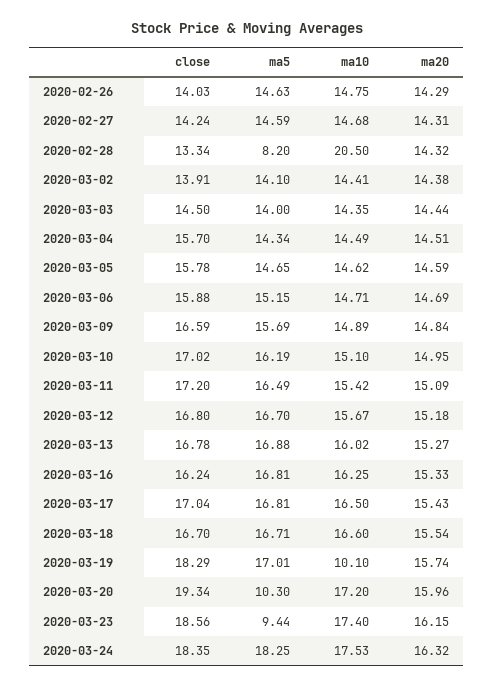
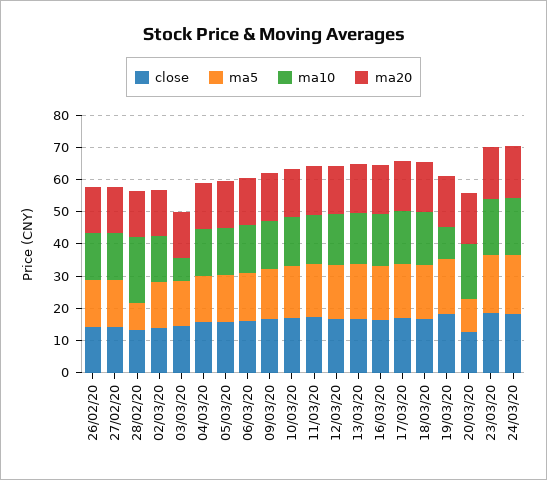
  {
    "close": {
      "2020-02-26": 14.03,
      "2020-02-27": 14.24,
      "2020-02-28": 13.34,
      "2020-03-02": 13.91,
      "2020-03-03": 14.5,
      "2020-03-04": 15.7,
      "2020-03-05": 15.78,
      "2020-03-06": 15.88,
      "2020-03-09": 16.59,
      "2020-03-10": 17.02,
      "2020-03-11": 17.2,
      "2020-03-12": 16.8,
      "2020-03-13": 16.78,
      "2020-03-16": 16.24,
      "2020-03-17": 17.04,
      "2020-03-18": 16.7,
      "2020-03-19": 18.29,
-     "2020-03-20": 19.34,
+     "2020-03-20": 12.5,
      "2020-03-23": 18.56,
      "2020-03-24": 18.35
    },
    "ma5": {
      "2020-02-26": 14.63,
      "2020-02-27": 14.59,
      "2020-02-28": 8.2,
      "2020-03-02": 14.1,
      "2020-03-03": 14,
      "2020-03-04": 14.34,
      "2020-03-05": 14.65,
      "2020-03-06": 15.15,
      "2020-03-09": 15.69,
      "2020-03-10": 16.19,
      "2020-03-11": 16.49,
      "2020-03-12": 16.7,
      "2020-03-13": 16.88,
      "2020-03-16": 16.81,
      "2020-03-17": 16.81,
      "2020-03-18": 16.71,
      "2020-03-19": 17.01,
      "2020-03-20": 10.3,
-     "2020-03-23": 9.44,
+     "2020-03-23": 17.5,
      "2020-03-24": 18.25
    },
    "ma10": {
      "2020-02-26": 14.75,
      "2020-02-27": 14.68,
      "2020-02-28": 20.5,
      "2020-03-02": 14.41,
-     "2020-03-03": 14.35,
+     "2020-03-03": 7.5,
      "2020-03-04": 14.49,
      "2020-03-05": 14.62,
      "2020-03-06": 14.71,
      "2020-03-09": 14.89,
      "2020-03-10": 15.1,
      "2020-03-11": 15.42,
      "2020-03-12": 15.67,
      "2020-03-13": 16.02,
      "2020-03-16": 16.25,
      "2020-03-17": 16.5,
      "2020-03-18": 16.6,
      "2020-03-19": 10.1,
      "2020-03-20": 17.2,
      "2020-03-23": 17.4,
      "2020-03-24": 17.53
    },
    "ma20": {
      "2020-02-26": 14.29,
      "2020-02-27": 14.31,
      "2020-02-28": 14.32,
      "2020-03-02": 14.38,
      "2020-03-03": 14.44,
      "2020-03-04": 14.51,
      "2020-03-05": 14.59,
      "2020-03-06": 14.69,
      "2020-03-09": 14.84,
      "2020-03-10": 14.95,
      "2020-03-11": 15.09,
      "2020-03-12": 15.18,
      "2020-03-13": 15.27,
      "2020-03-16": 15.33,
      "2020-03-17": 15.43,
      "2020-03-18": 15.54,
      "2020-03-19": 15.74,
      "2020-03-20": 15.96,
      "2020-03-23": 16.15,
      "2020-03-24": 16.32
    }
  }

